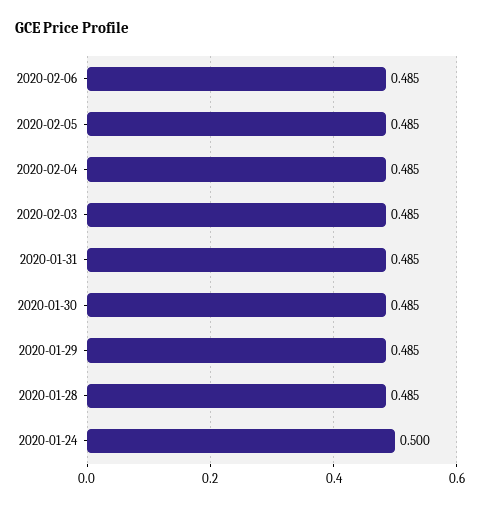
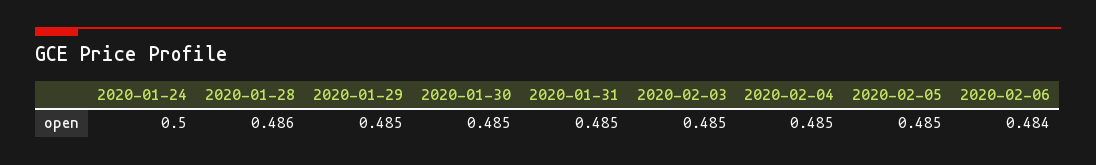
  {
-   "2020-02-06": 0.485,
+   "2020-02-06": 0.484,
    "2020-02-05": 0.485,
    "2020-02-04": 0.485,
    "2020-02-03": 0.485,
    "2020-01-31": 0.485,
    "2020-01-30": 0.485,
    "2020-01-29": 0.485,
-   "2020-01-28": 0.485,
+   "2020-01-28": 0.486,
    "2020-01-24": 0.5
  }

